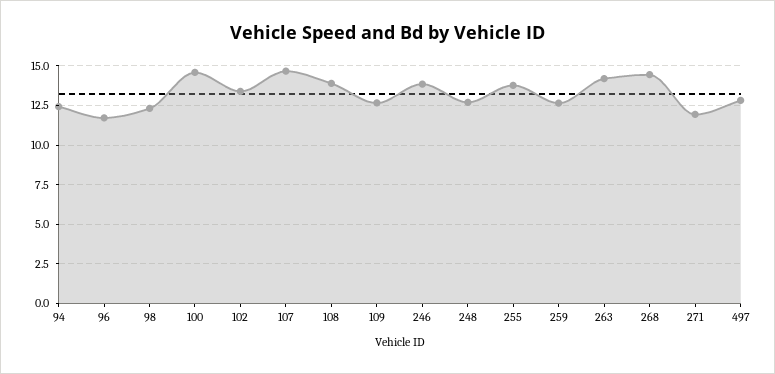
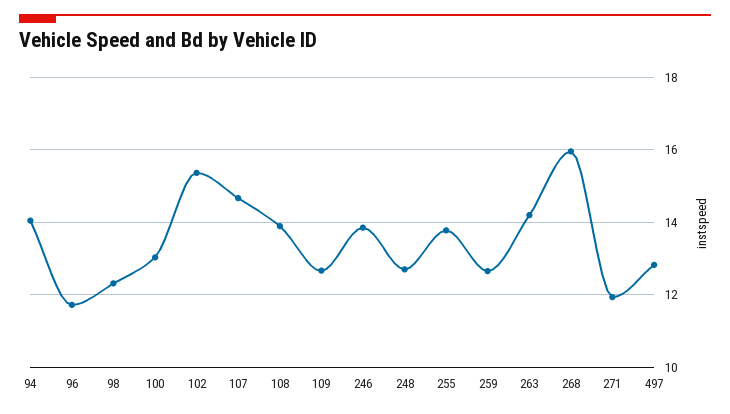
  {
-   "94": 12.5,
+   "94": 14,
    "96": 11.8,
    "98": 12.4,
-   "100": 14.5,
+   "100": 13,
-   "102": 13.5,
+   "102": 15.4,
    "107": 14.6,
    "108": 13.8,
    "109": 12.6,
    "246": 13.8,
    "248": 12.8,
    "255": 13.8,
    "259": 12.6,
    "263": 14.2,
-   "268": 14.5,
+   "268": 16,
    "271": 12,
    "497": 12.8
  }

